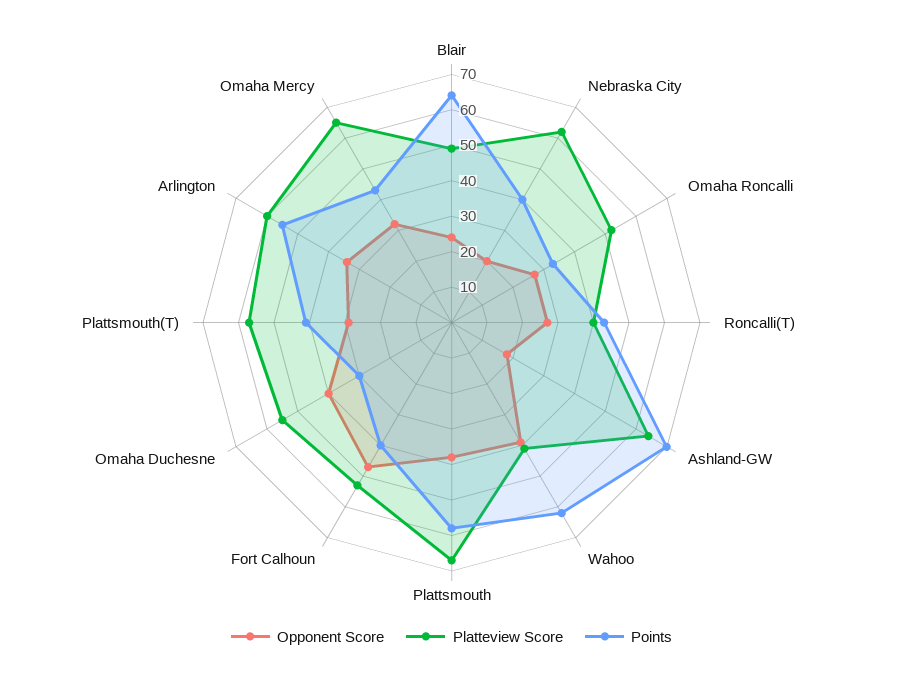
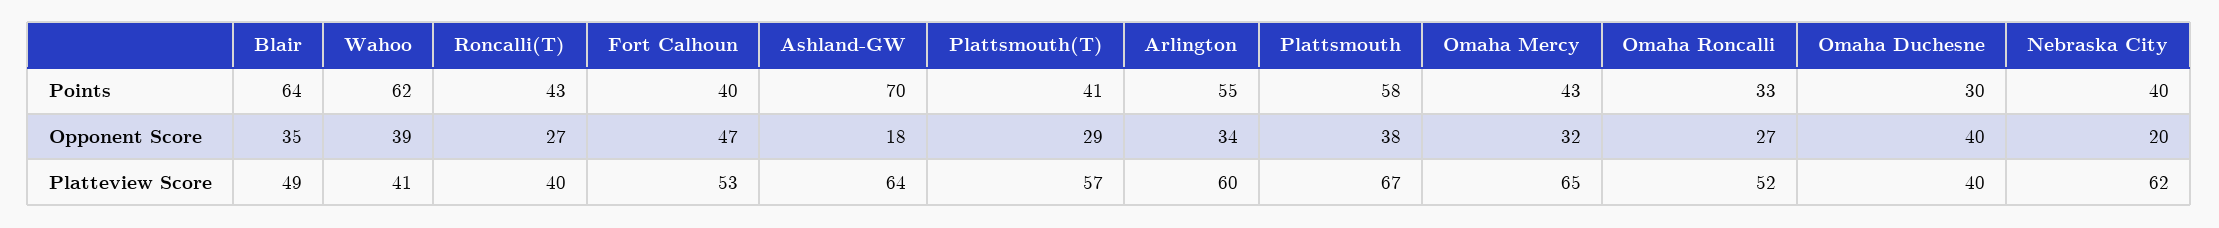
  {
    "Opponent Score": {
-     "Blair": 25,
+     "Blair": 35,
      "Nebraska City": 20,
      "Omaha Roncalli": 27,
      "Roncalli(T)": 27,
      "Ashland-GW": 18,
      "Wahoo": 39,
      "Plattsmouth": 38,
      "Fort Calhoun": 47,
      "Omaha Duchesne": 40,
      "Plattsmouth(T)": 29,
      "Arlington": 34,
      "Omaha Mercy": 32
    },
    "Platteview Score": {
      "Blair": 49,
      "Nebraska City": 62,
      "Omaha Roncalli": 52,
      "Roncalli(T)": 40,
      "Ashland-GW": 64,
      "Wahoo": 41,
      "Plattsmouth": 67,
      "Fort Calhoun": 53,
-     "Omaha Duchesne": 55,
+     "Omaha Duchesne": 40,
      "Plattsmouth(T)": 57,
      "Arlington": 60,
      "Omaha Mercy": 65
    },
    "Points": {
      "Blair": 64,
      "Nebraska City": 40,
      "Omaha Roncalli": 33,
      "Roncalli(T)": 43,
      "Ashland-GW": 70,
      "Wahoo": 62,
      "Plattsmouth": 58,
      "Fort Calhoun": 40,
      "Omaha Duchesne": 30,
      "Plattsmouth(T)": 41,
      "Arlington": 55,
      "Omaha Mercy": 43
    }
  }

